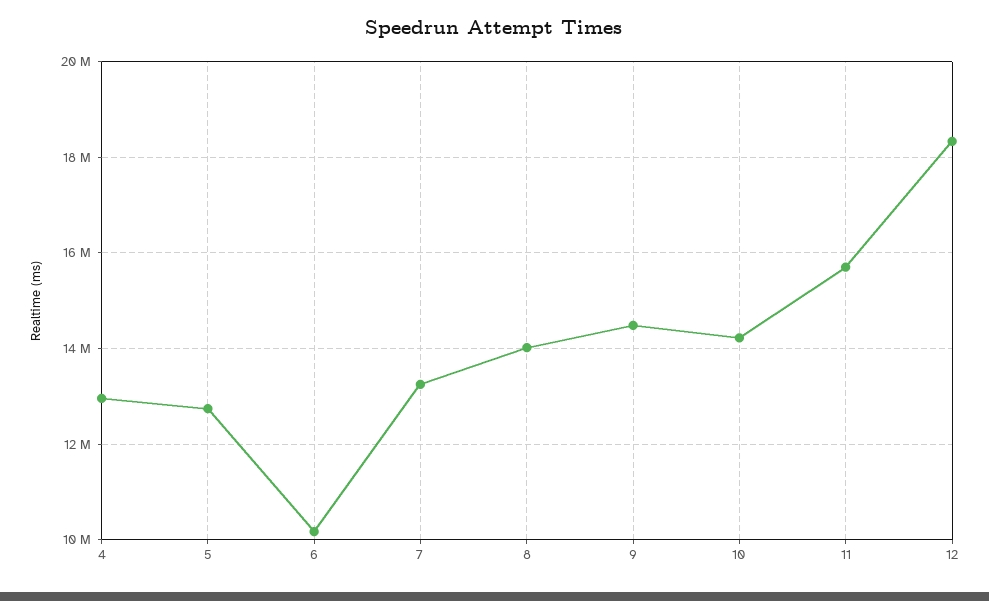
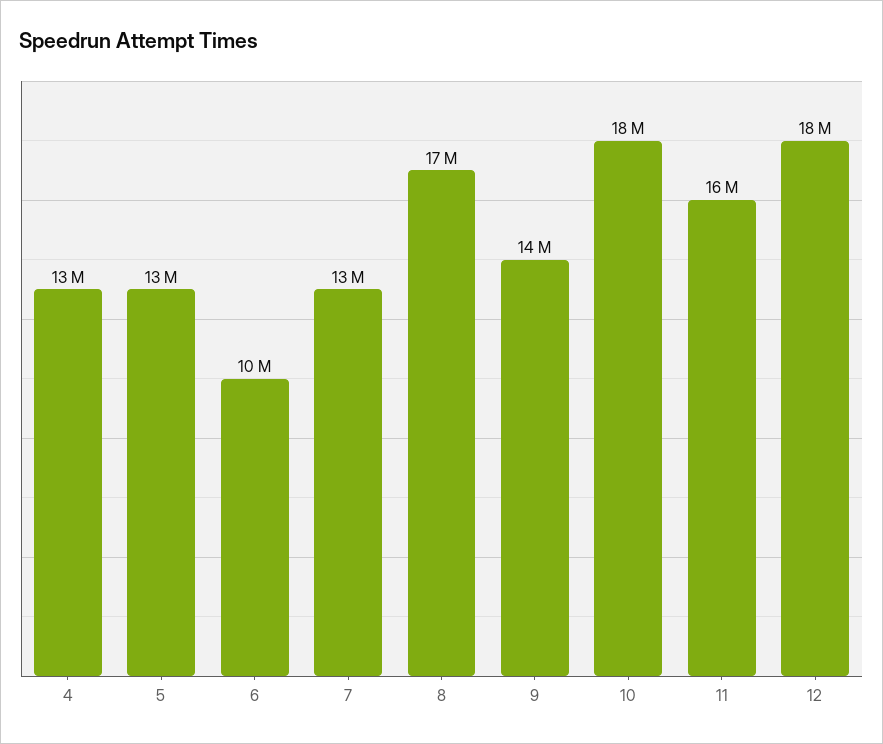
  {
    "4": 13000000,
    "5": 13000000,
    "6": 10000000,
    "7": 13000000,
-   "8": 14000000,
+   "8": 17000000,
    "9": 14000000,
-   "10": 14200000,
+   "10": 18000000,
    "11": 16000000,
    "12": 18000000
  }

